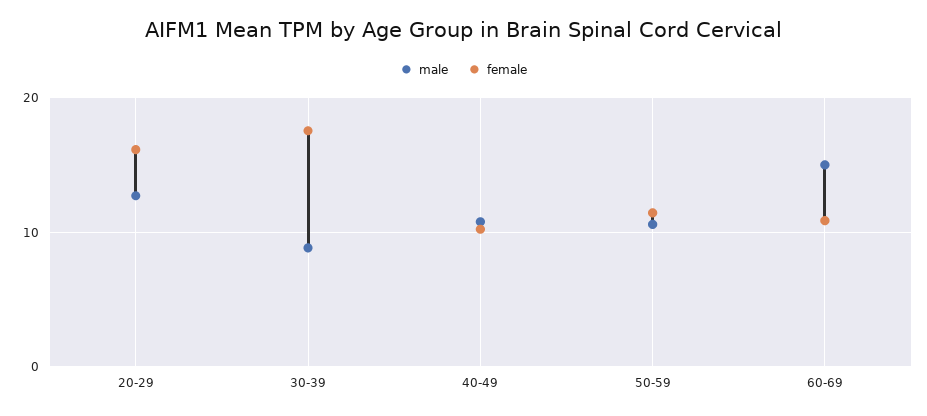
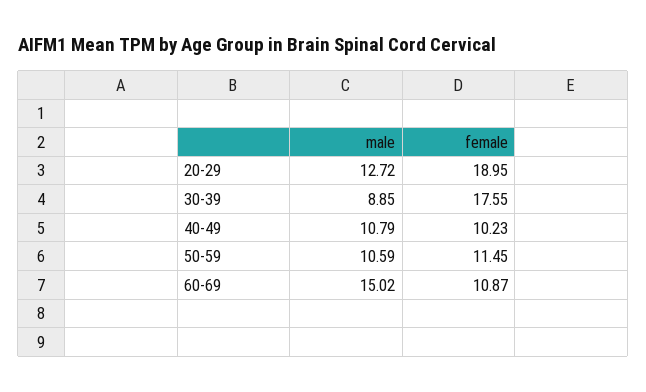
  {
    "male": {
      "20-29": 12.72,
      "30-39": 8.85,
      "40-49": 10.79,
      "50-59": 10.59,
      "60-69": 15.02
    },
    "female": {
-     "20-29": 16,
+     "20-29": 18.95,
      "30-39": 17.55,
      "40-49": 10.23,
      "50-59": 11.45,
      "60-69": 10.87
    }
  }

